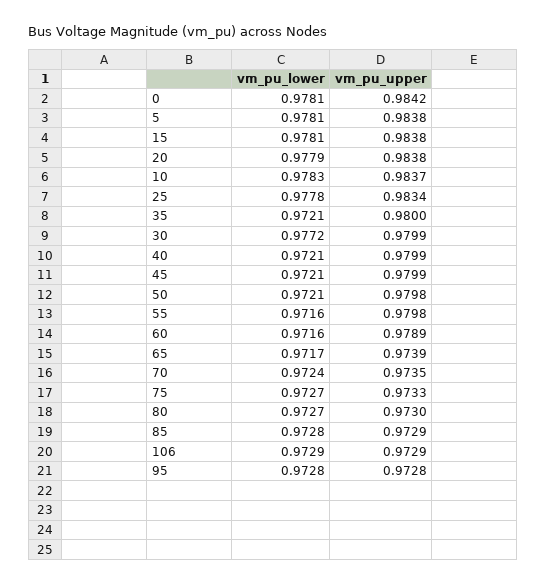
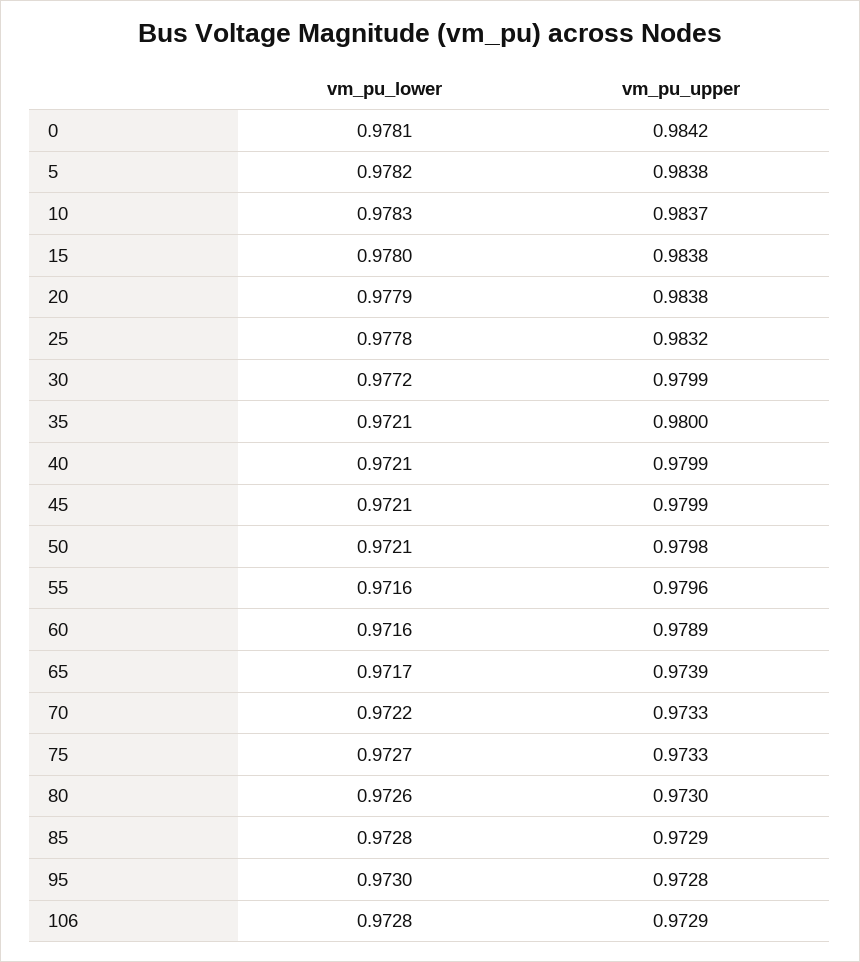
  {
    "vm_pu_lower": {
      "0": 0.9781,
-     "5": 0.9781,
+     "5": 0.9782,
-     "15": 0.9781,
+     "15": 0.978,
      "20": 0.9779,
      "10": 0.9783,
      "25": 0.9778,
      "35": 0.9721,
      "30": 0.9772,
      "40": 0.9721,
      "45": 0.9721,
      "50": 0.9721,
      "55": 0.9716,
      "60": 0.9716,
      "65": 0.9717,
-     "70": 0.9724,
+     "70": 0.9722,
      "75": 0.9727,
-     "80": 0.9727,
+     "80": 0.9726,
      "85": 0.9728,
-     "106": 0.9729,
+     "106": 0.9728,
-     "95": 0.9728
+     "95": 0.973
    },
    "vm_pu_upper": {
      "0": 0.9842,
      "5": 0.9838,
      "15": 0.9838,
      "20": 0.9838,
      "10": 0.9837,
-     "25": 0.9834,
+     "25": 0.9832,
      "35": 0.98,
      "30": 0.9799,
      "40": 0.9799,
      "45": 0.9799,
      "50": 0.9798,
-     "55": 0.9798,
+     "55": 0.9796,
      "60": 0.9789,
      "65": 0.9739,
-     "70": 0.9735,
+     "70": 0.9733,
      "75": 0.9733,
      "80": 0.973,
      "85": 0.9729,
      "106": 0.9729,
      "95": 0.9728
    }
  }

